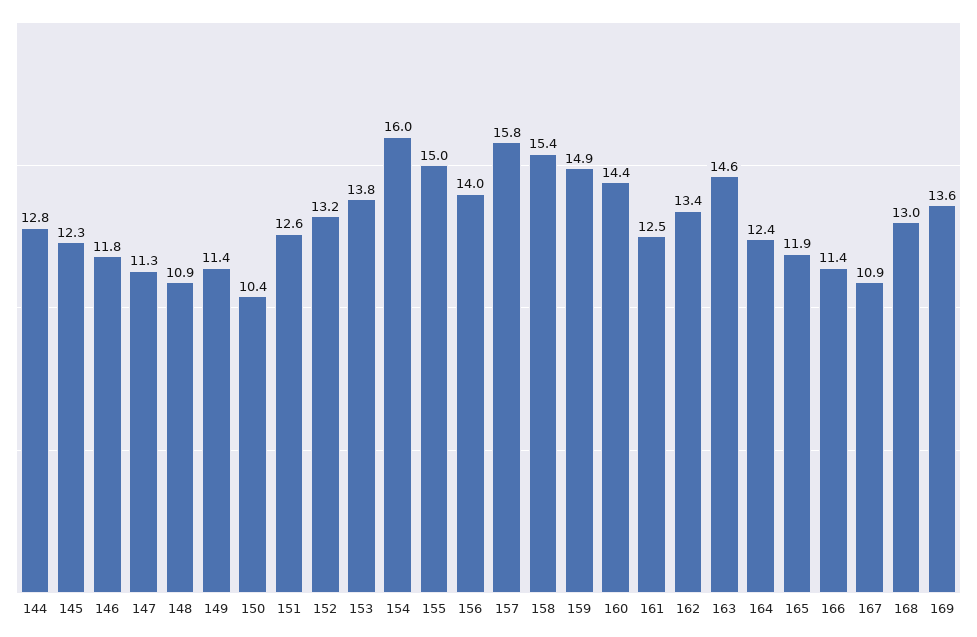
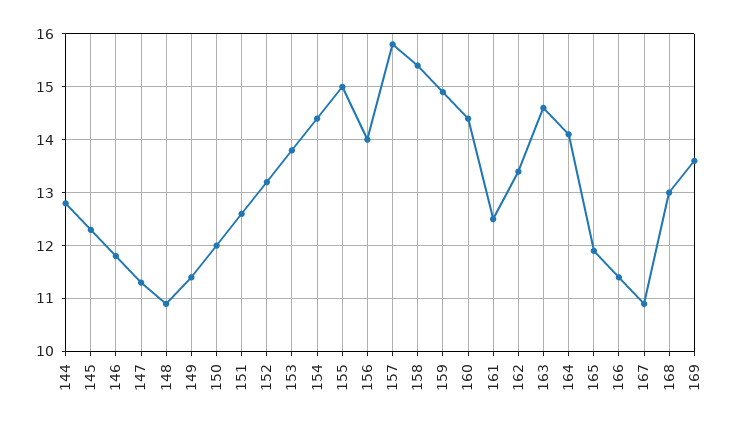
  {
    "144": 12.8,
    "145": 12.3,
    "146": 11.8,
    "147": 11.3,
    "148": 10.9,
    "149": 11.4,
-   "150": 10.4,
+   "150": 12,
    "151": 12.6,
    "152": 13.2,
    "153": 13.8,
-   "154": 16,
+   "154": 14.5,
    "155": 15,
    "156": 14,
    "157": 15.8,
    "158": 15.4,
    "159": 14.9,
    "160": 14.4,
    "161": 12.5,
    "162": 13.4,
    "163": 14.6,
-   "164": 12.4,
+   "164": 14,
    "165": 11.9,
    "166": 11.4,
    "167": 10.9,
    "168": 13,
    "169": 13.6
  }

